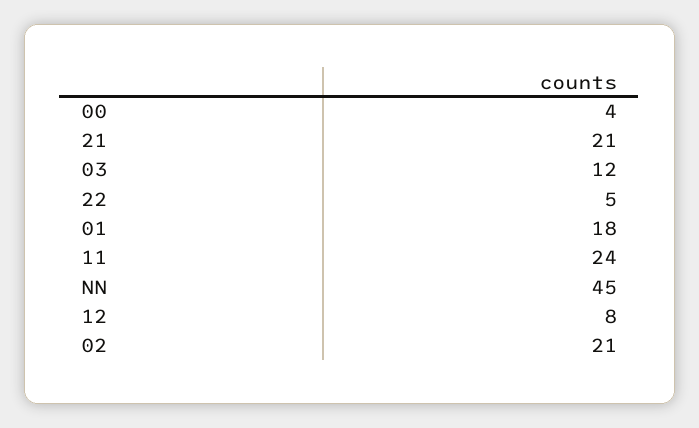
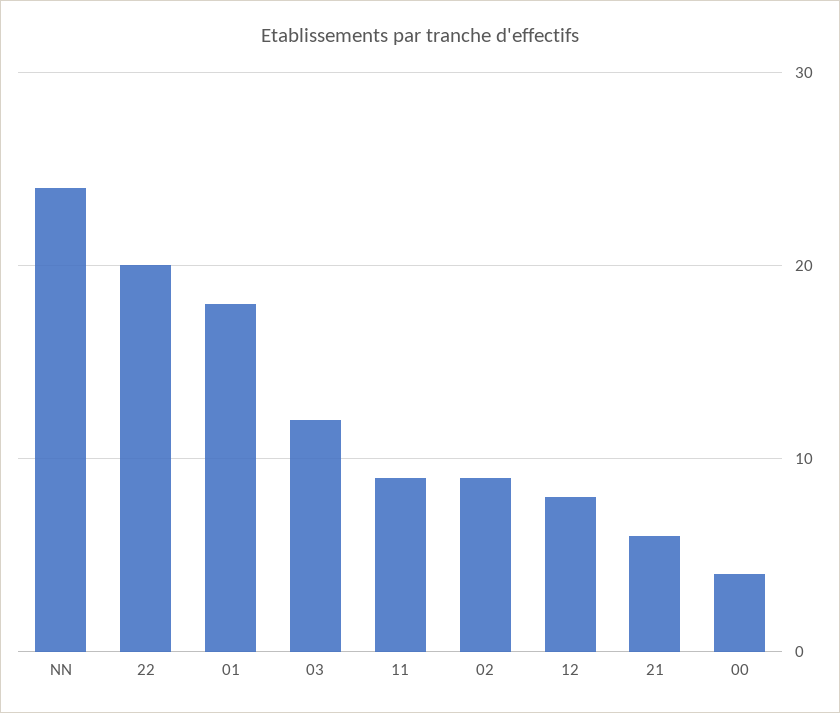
  {
    "00": 4,
-   "21": 21,
+   "21": 6,
    "03": 12,
-   "22": 5,
+   "22": 20,
    "01": 18,
-   "11": 24,
+   "11": 9,
-   "NN": 45,
+   "NN": 24,
    "12": 8,
-   "02": 21
+   "02": 9
  }

